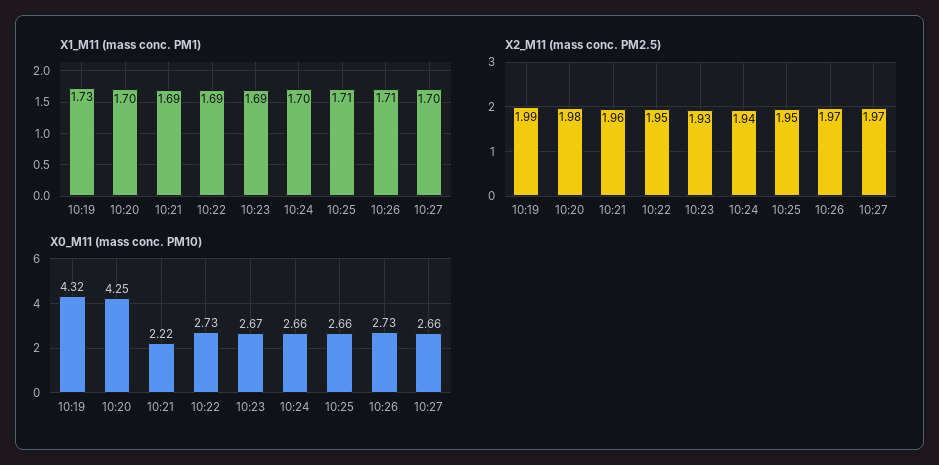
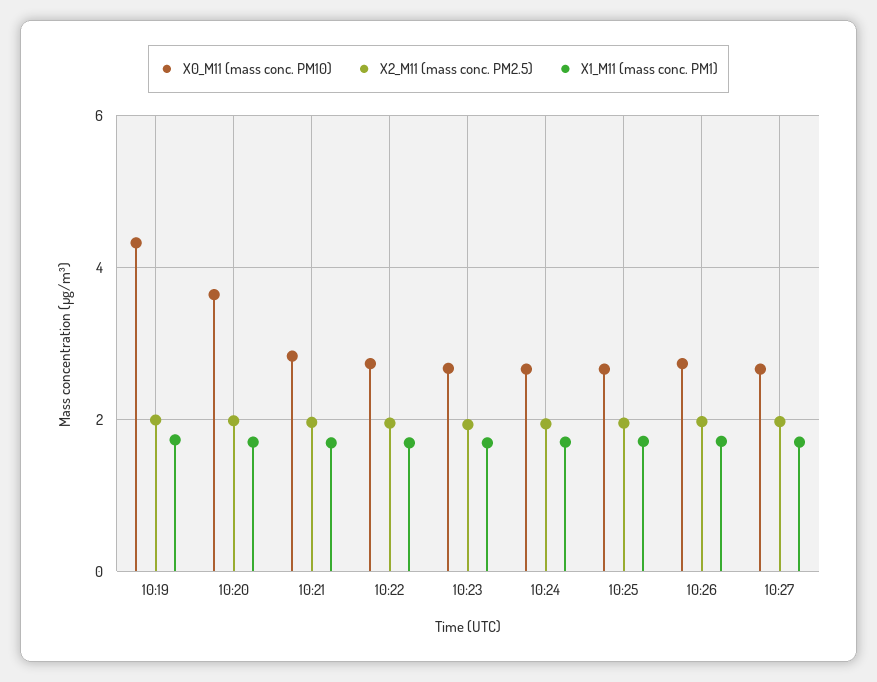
  {
    "X1_M11 (mass conc. PM1)": {
      "10:19": 1.73,
      "10:20": 1.7,
      "10:21": 1.69,
      "10:22": 1.69,
      "10:23": 1.69,
      "10:24": 1.7,
      "10:25": 1.71,
      "10:26": 1.71,
      "10:27": 1.7
    },
    "X2_M11 (mass conc. PM2.5)": {
      "10:19": 1.99,
      "10:20": 1.98,
      "10:21": 1.96,
      "10:22": 1.95,
      "10:23": 1.93,
      "10:24": 1.94,
      "10:25": 1.95,
      "10:26": 1.97,
      "10:27": 1.97
    },
    "X0_M11 (mass conc. PM10)": {
      "10:19": 4.32,
-     "10:20": 4.25,
+     "10:20": 3.6,
-     "10:21": 2.22,
+     "10:21": 2.8,
      "10:22": 2.73,
      "10:23": 2.67,
      "10:24": 2.66,
      "10:25": 2.66,
      "10:26": 2.73,
      "10:27": 2.66
    }
  }

